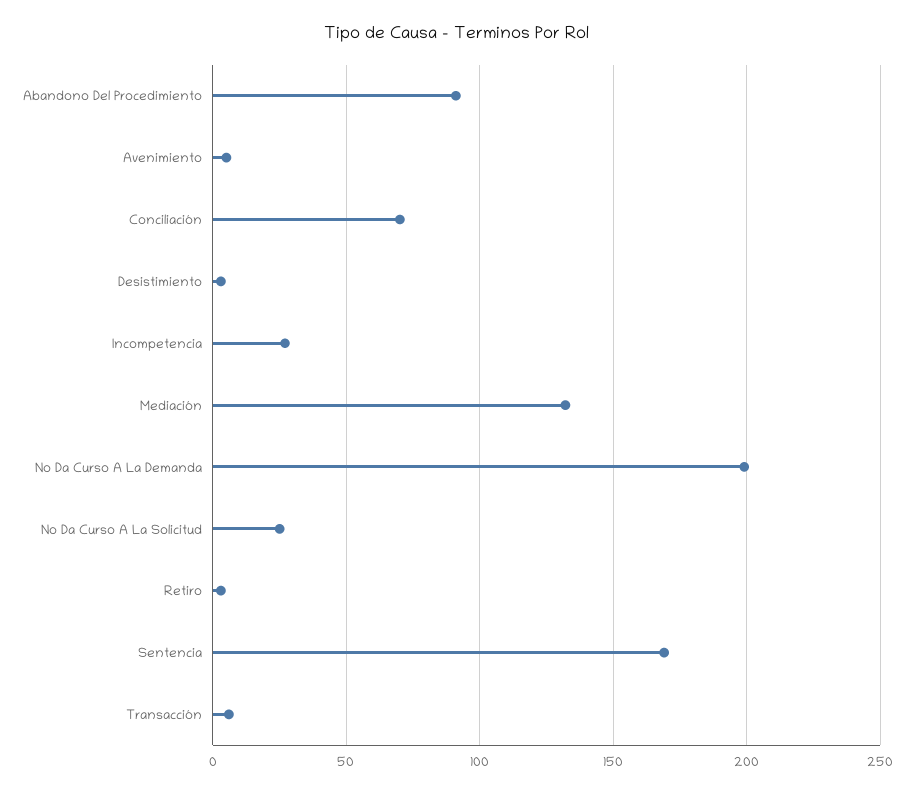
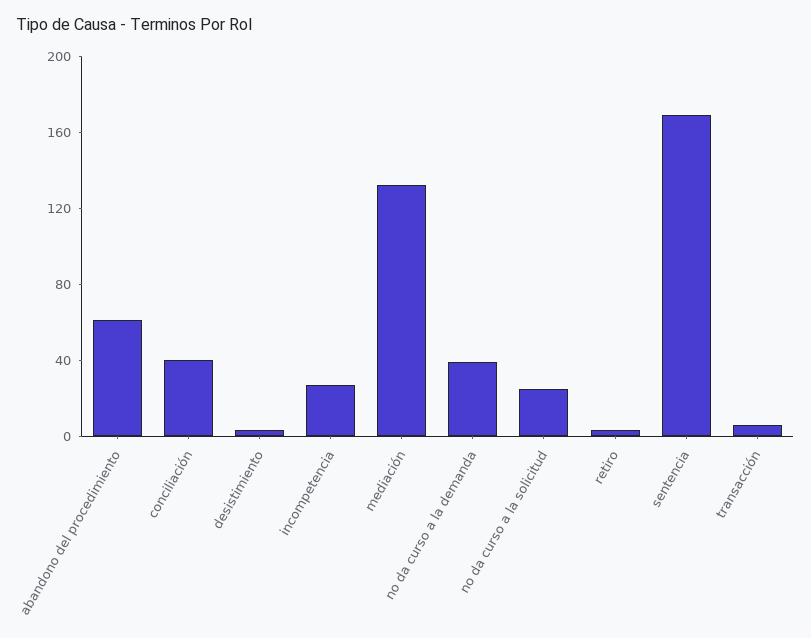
  {
-   "Abandono Del Procedimiento": 90,
+   "Abandono Del Procedimiento": 60,
-   "Avenimiento": 5,
-   "Conciliación": 70,
+   "Conciliación": 40,
    "Desistimiento": 5,
    "Incompetencia": 25,
    "Mediación": 130,
-   "No Da Curso A La Demanda": 200,
+   "No Da Curso A La Demanda": 40,
    "No Da Curso A La Solicitud": 25,
    "Retiro": 5,
    "Sentencia": 170,
    "Transacción": 5
  }

